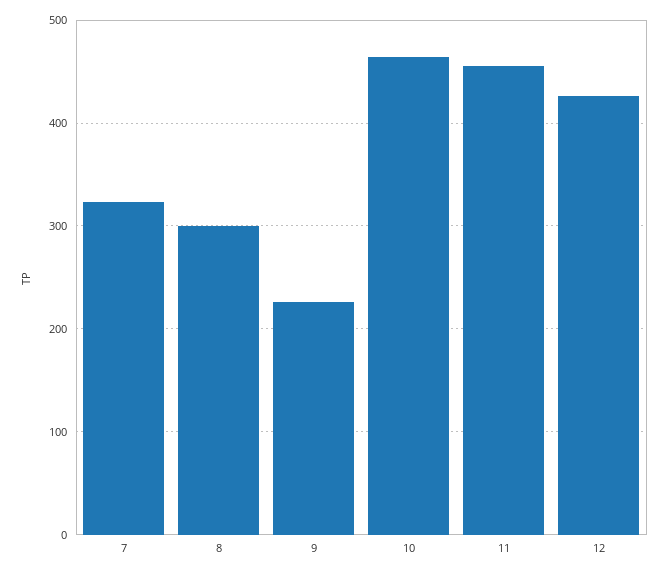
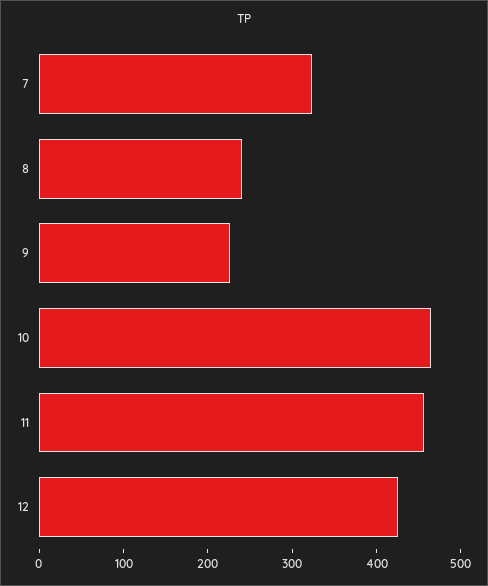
  {
    "7": 320,
-   "8": 300,
+   "8": 240,
    "9": 230,
    "10": 460,
    "11": 460,
    "12": 430
  }

